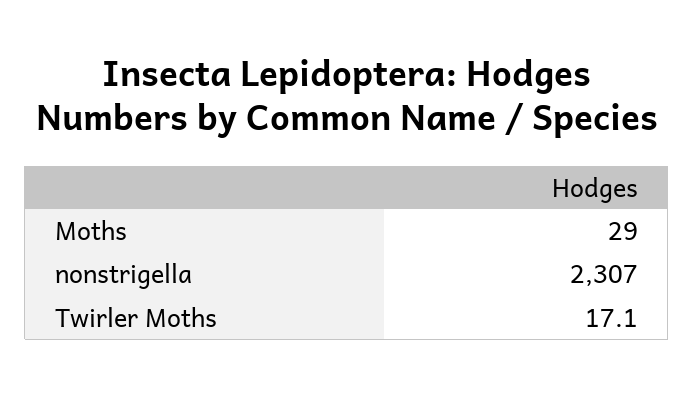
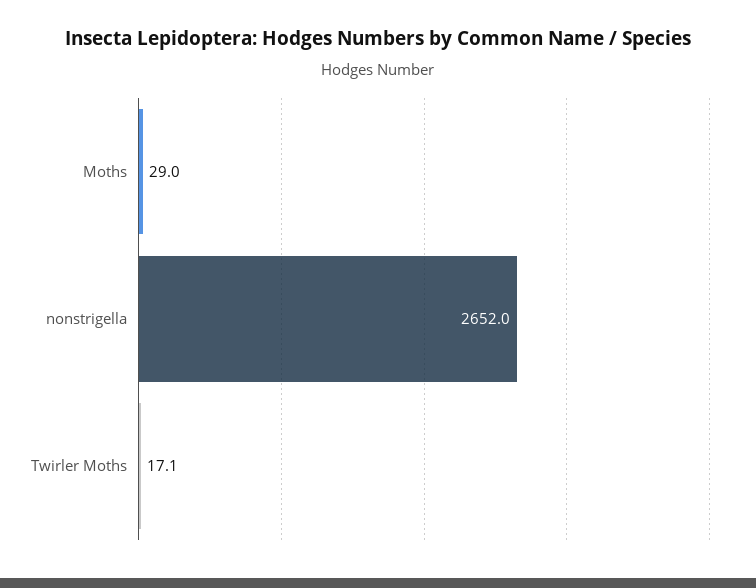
  {
    "Moths": 29,
-   "nonstrigella": 2307,
+   "nonstrigella": 2652,
    "Twirler Moths": 17.1
  }

